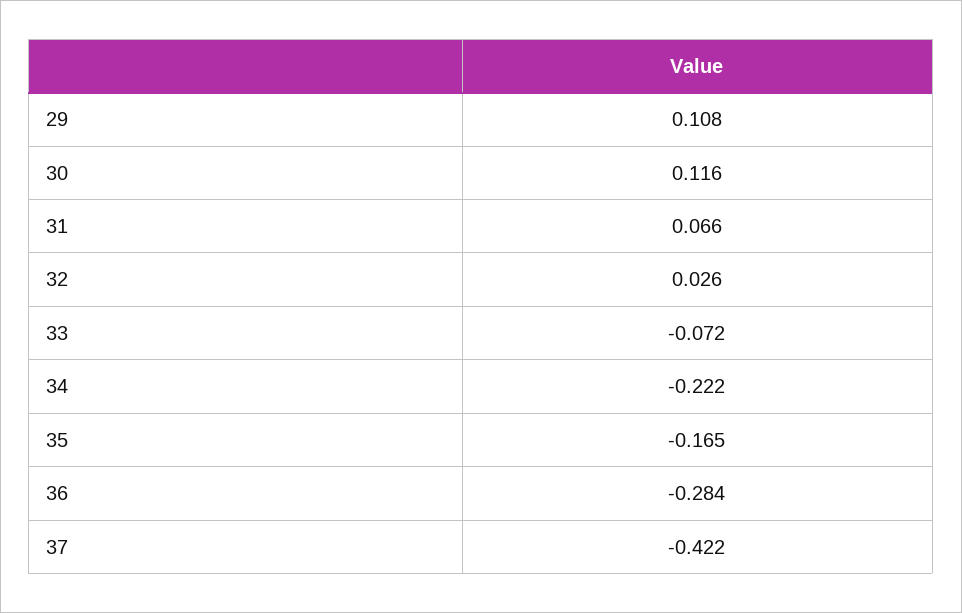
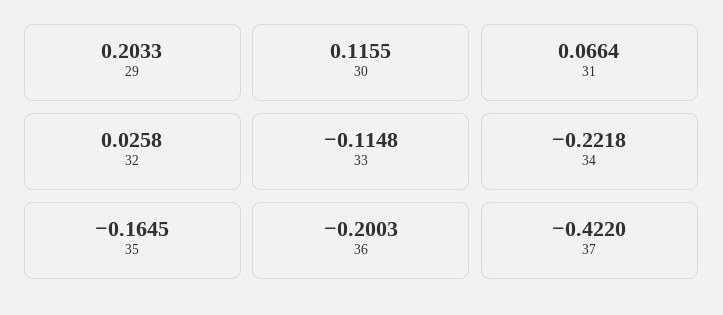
  {
-   "29": 0.108,
+   "29": 0.2033,
    "30": 0.1155,
    "31": 0.0664,
    "32": 0.0258,
-   "33": -0.072,
+   "33": -0.1148,
    "34": -0.2218,
    "35": -0.1645,
-   "36": -0.284,
+   "36": -0.2003,
    "37": -0.422
  }

